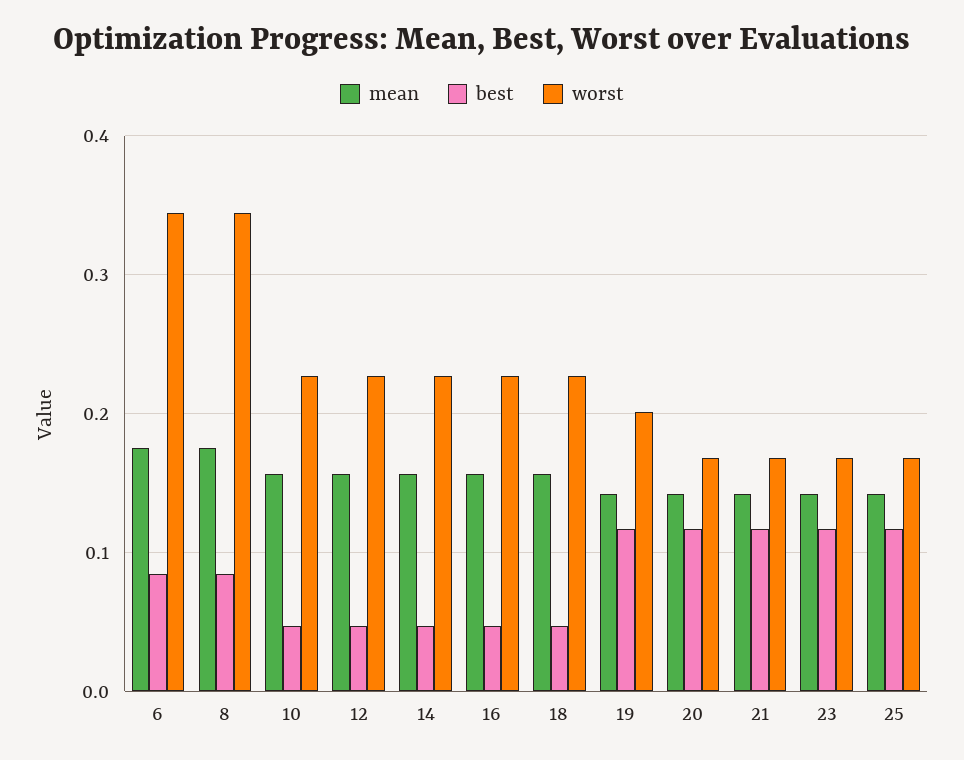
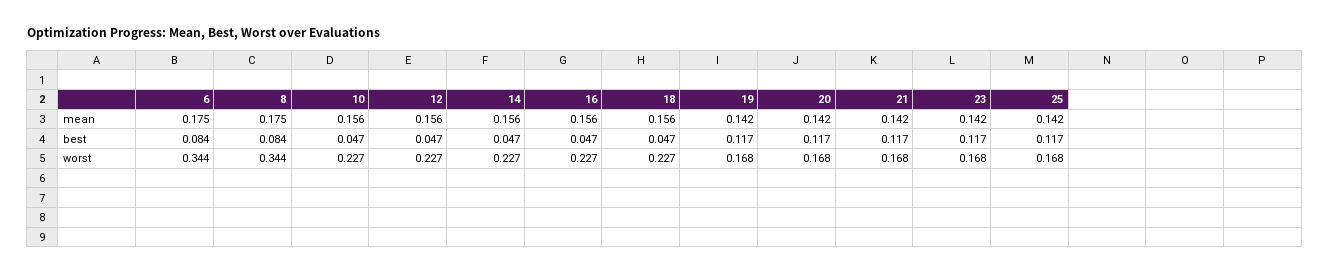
  {
    "mean": {
      "6": 0.175,
      "8": 0.175,
      "10": 0.156,
      "12": 0.156,
      "14": 0.156,
      "16": 0.156,
      "18": 0.156,
      "19": 0.142,
      "20": 0.142,
      "21": 0.142,
      "23": 0.142,
      "25": 0.142
    },
    "best": {
      "6": 0.084,
      "8": 0.084,
      "10": 0.047,
      "12": 0.047,
      "14": 0.047,
      "16": 0.047,
      "18": 0.047,
      "19": 0.117,
      "20": 0.117,
      "21": 0.117,
      "23": 0.117,
      "25": 0.117
    },
    "worst": {
      "6": 0.344,
      "8": 0.344,
      "10": 0.227,
      "12": 0.227,
      "14": 0.227,
      "16": 0.227,
      "18": 0.227,
-     "19": 0.2,
+     "19": 0.168,
      "20": 0.168,
      "21": 0.168,
      "23": 0.168,
      "25": 0.168
    }
  }

